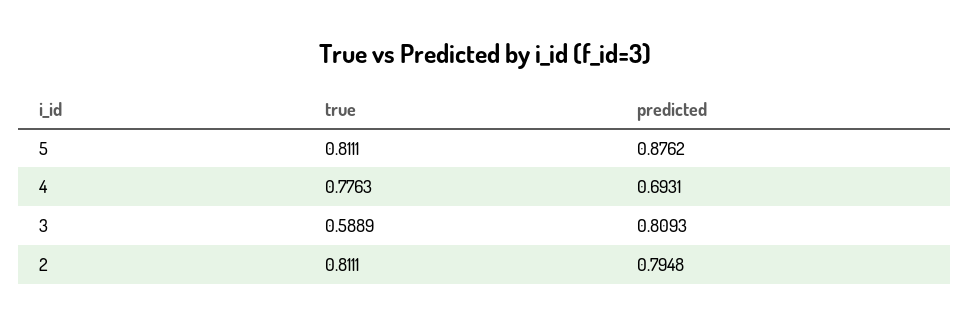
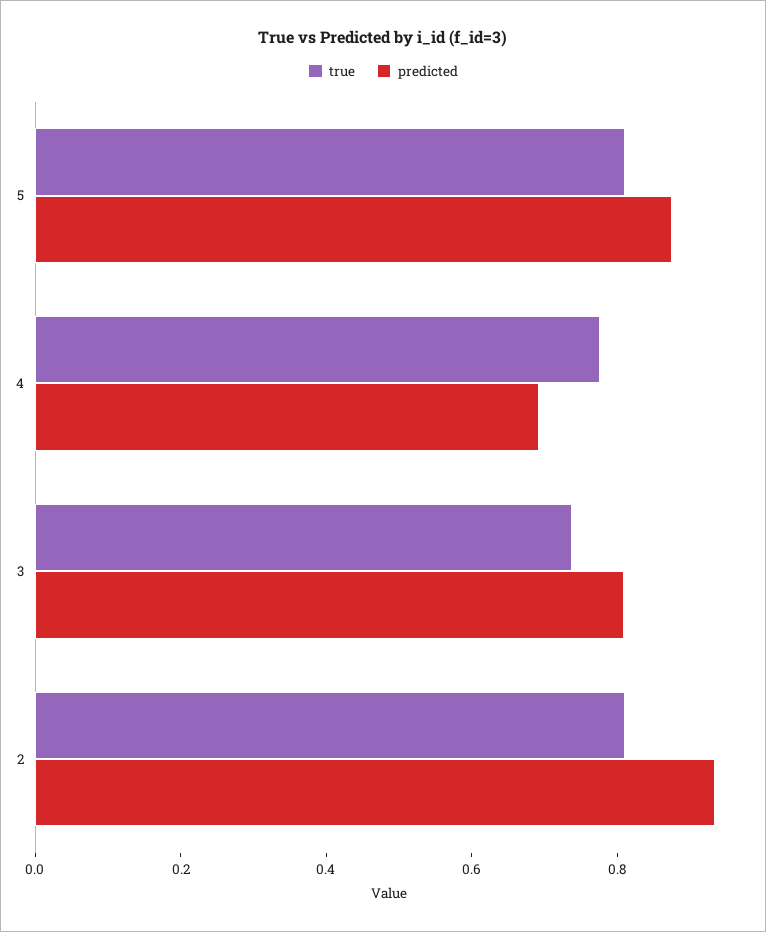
  {
    "true": {
      "5": 0.8111,
      "4": 0.7763,
-     "3": 0.5889,
+     "3": 0.75,
      "2": 0.8111
    },
    "predicted": {
      "5": 0.8762,
      "4": 0.6931,
      "3": 0.8093,
-     "2": 0.7948
+     "2": 0.95
    }
  }

